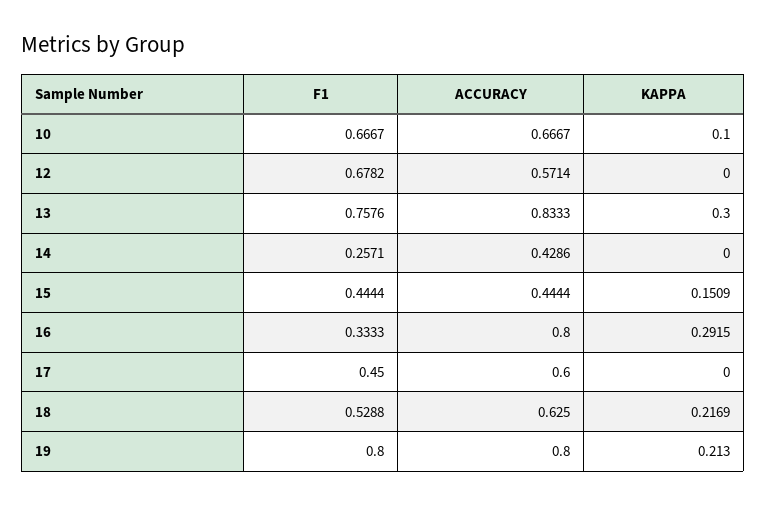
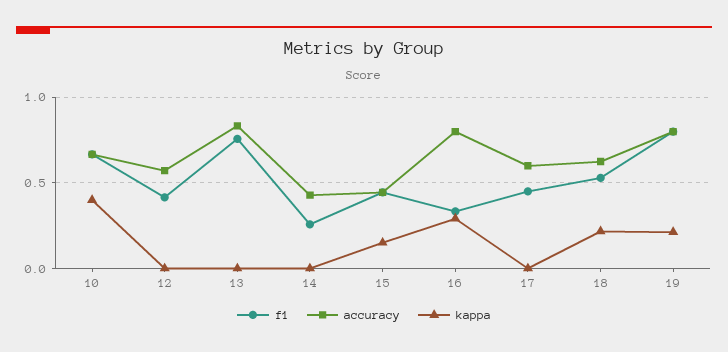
  {
    "F1": {
      "10": 0.6667,
-     "12": 0.6782,
+     "12": 0.4,
      "13": 0.7576,
      "14": 0.2571,
      "15": 0.4444,
      "16": 0.3333,
      "17": 0.45,
      "18": 0.5288,
      "19": 0.8
    },
    "ACCURACY": {
      "10": 0.6667,
      "12": 0.5714,
      "13": 0.8333,
      "14": 0.4286,
      "15": 0.4444,
      "16": 0.8,
      "17": 0.6,
      "18": 0.625,
      "19": 0.8
    },
    "KAPPA": {
-     "10": 0.1,
+     "10": 0.4,
      "12": 0,
-     "13": 0.3,
+     "13": 0,
      "14": 0,
      "15": 0.1509,
      "16": 0.2915,
      "17": 0,
      "18": 0.2169,
      "19": 0.213
    }
  }

